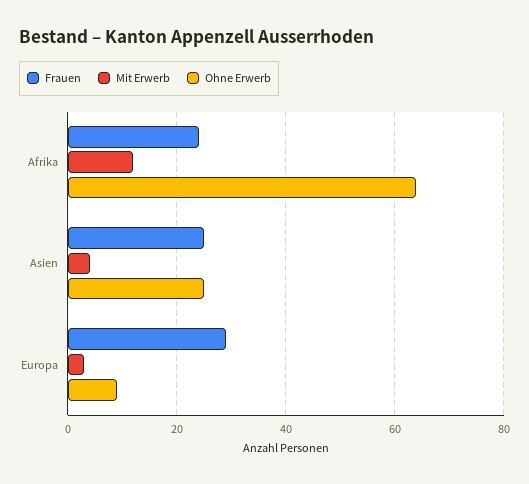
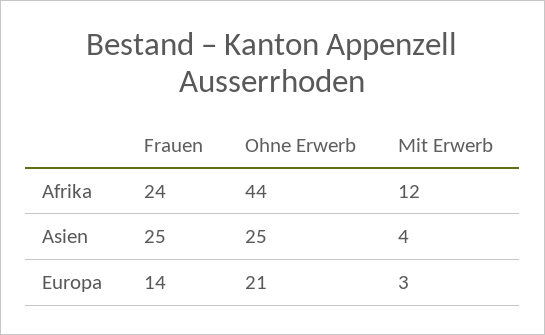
  {
    "Frauen": {
      "Afrika": 24,
      "Asien": 25,
-     "Europa": 30
+     "Europa": 14
    },
    "Mit Erwerb": {
      "Afrika": 12,
      "Asien": 4,
      "Europa": 3
    },
    "Ohne Erwerb": {
-     "Afrika": 65,
+     "Afrika": 44,
      "Asien": 25,
-     "Europa": 10
+     "Europa": 21
    }
  }

